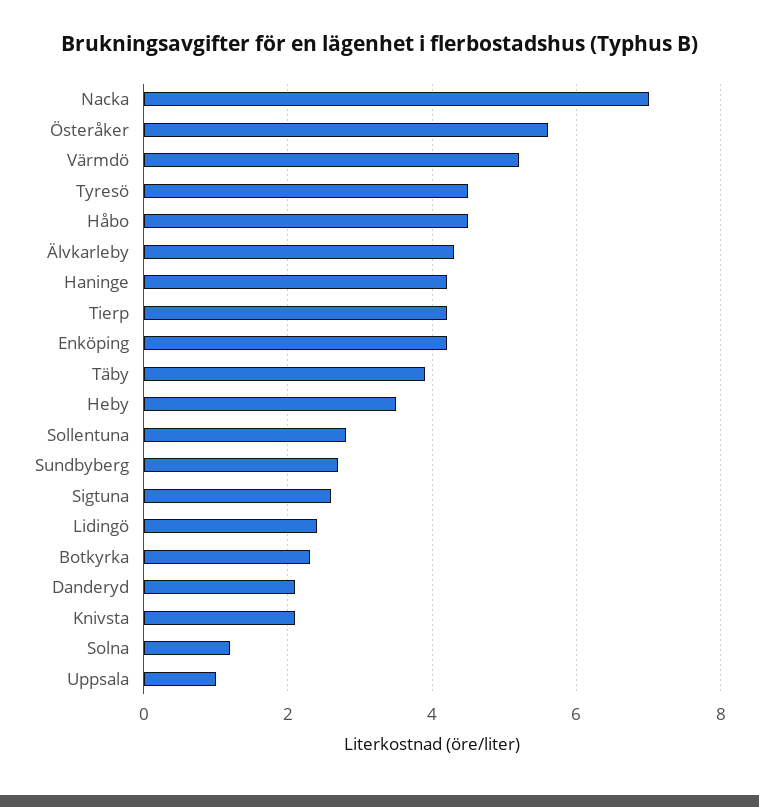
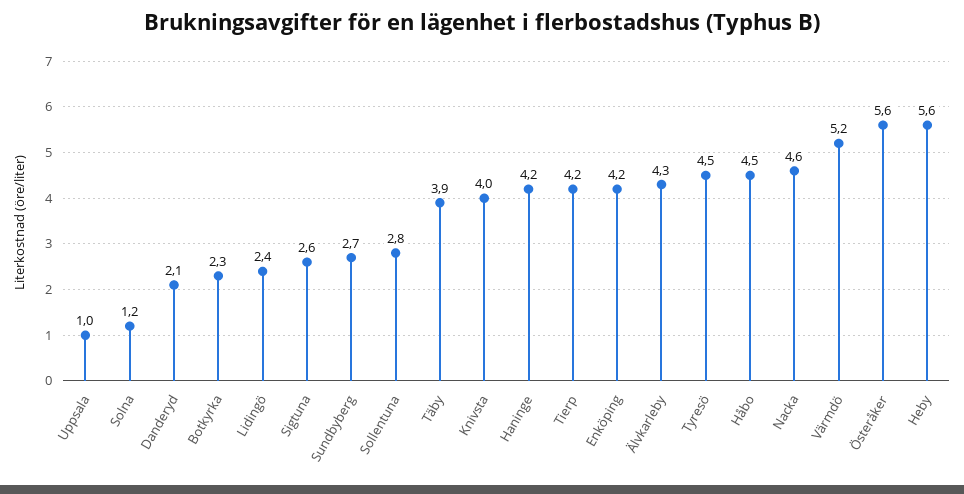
  {
-   "Nacka": 7,
+   "Nacka": 4.6,
    "Österåker": 5.6,
    "Värmdö": 5.2,
    "Tyresö": 4.5,
    "Håbo": 4.5,
    "Älvkarleby": 4.3,
    "Haninge": 4.2,
    "Tierp": 4.2,
    "Enköping": 4.2,
    "Täby": 3.9,
-   "Heby": 3.5,
+   "Heby": 5.6,
    "Sollentuna": 2.8,
    "Sundbyberg": 2.7,
    "Sigtuna": 2.6,
    "Lidingö": 2.4,
    "Botkyrka": 2.3,
    "Danderyd": 2.1,
-   "Knivsta": 2,
+   "Knivsta": 4,
    "Solna": 1.2,
    "Uppsala": 1
  }

